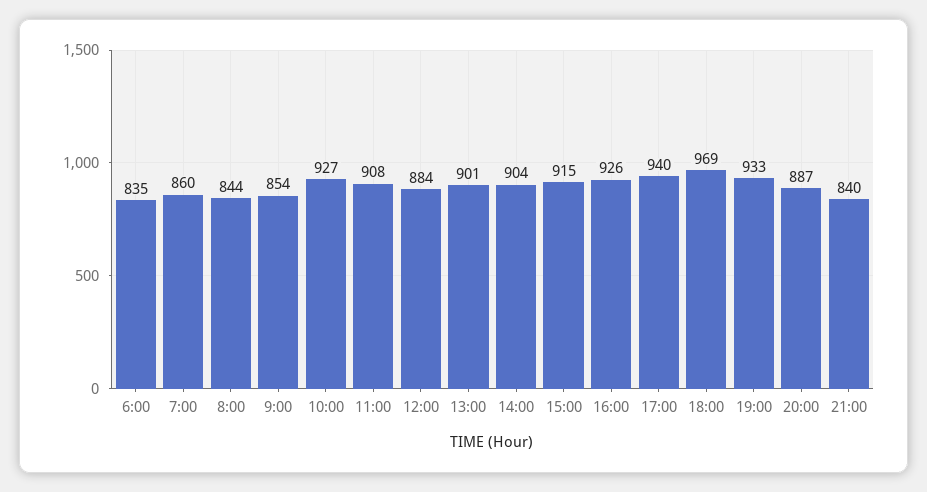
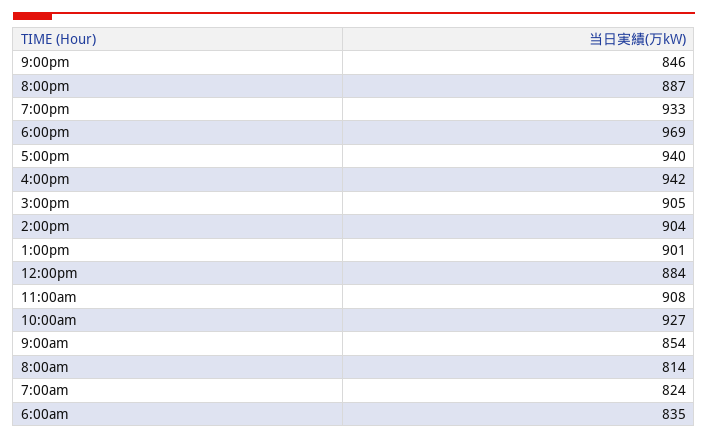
  {
    "6:00": 835,
-   "7:00": 860,
+   "7:00": 824,
-   "8:00": 844,
+   "8:00": 814,
    "9:00": 854,
    "10:00": 927,
    "11:00": 908,
    "12:00": 884,
    "13:00": 901,
    "14:00": 904,
-   "15:00": 915,
+   "15:00": 905,
-   "16:00": 926,
+   "16:00": 942,
    "17:00": 940,
    "18:00": 969,
    "19:00": 933,
    "20:00": 887,
-   "21:00": 840
+   "21:00": 846
  }

